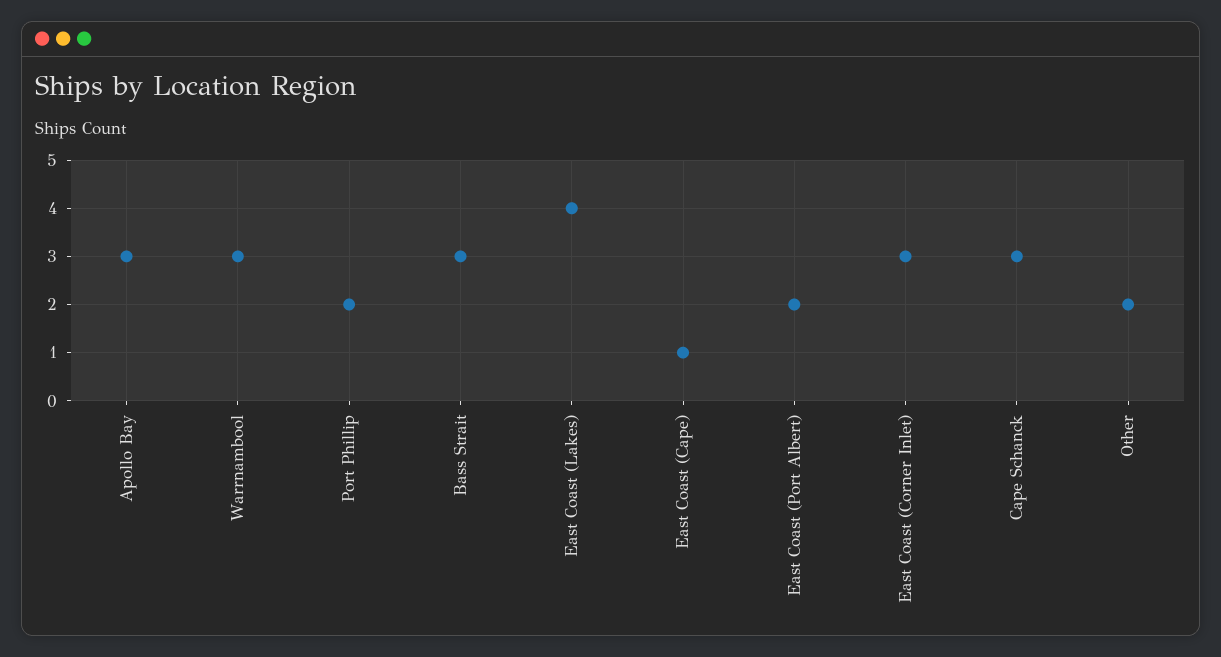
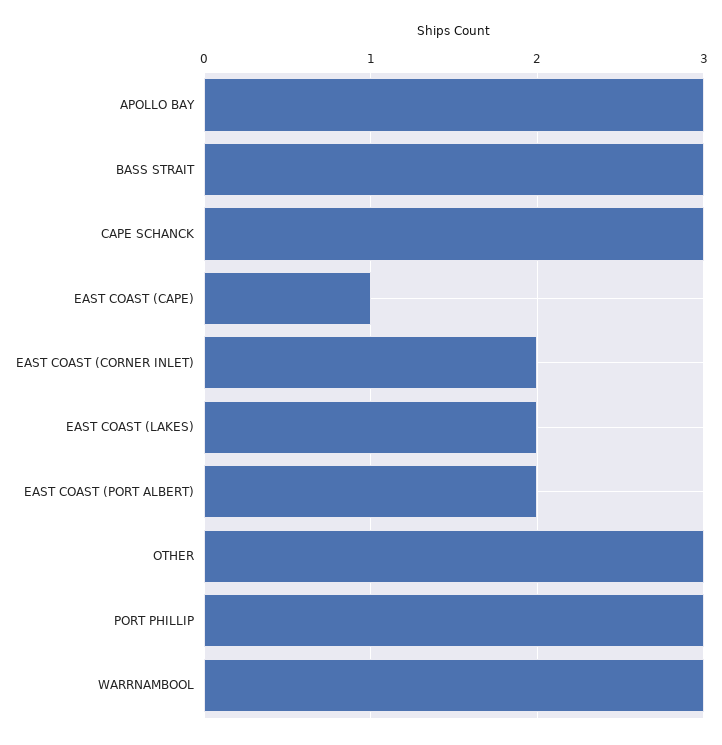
  {
    "Apollo Bay": 3,
    "Warrnambool": 3,
-   "Port Phillip": 2,
+   "Port Phillip": 3,
    "Bass Strait": 3,
-   "East Coast (Lakes)": 4,
+   "East Coast (Lakes)": 2,
    "East Coast (Cape)": 1,
    "East Coast (Port Albert)": 2,
-   "East Coast (Corner Inlet)": 3,
+   "East Coast (Corner Inlet)": 2,
    "Cape Schanck": 3,
-   "Other": 2
+   "Other": 3
  }

